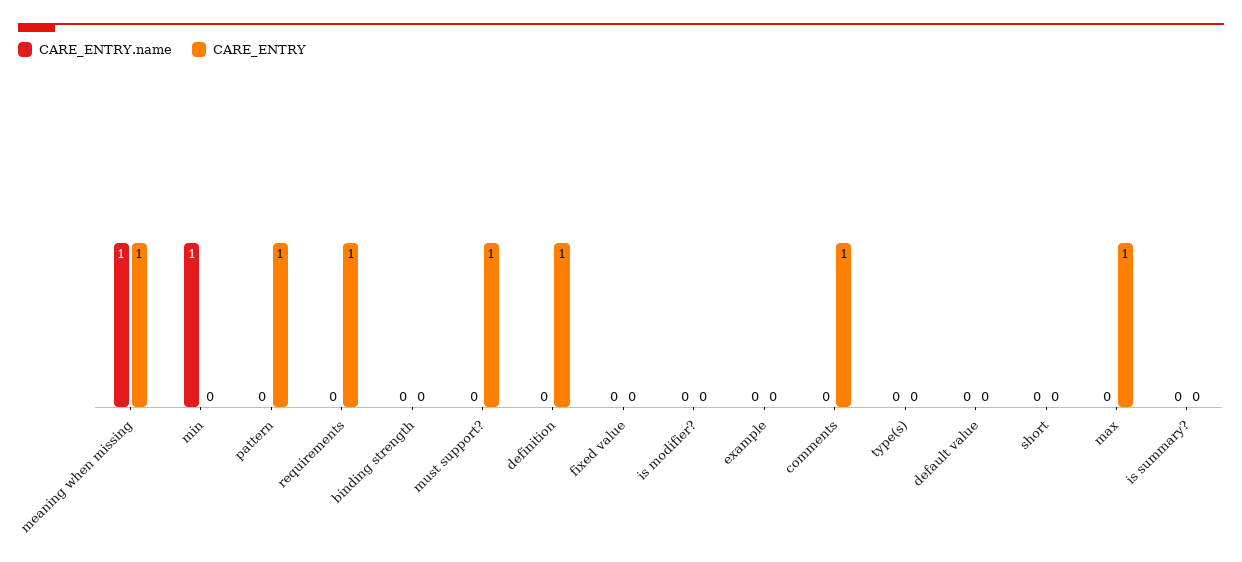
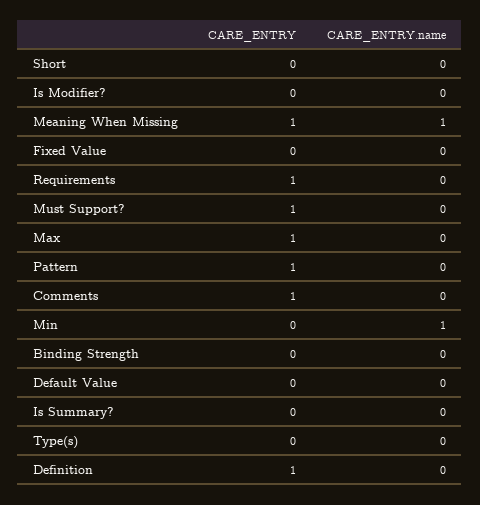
  {
    "CARE_ENTRY.name": {
      "meaning when missing": 1,
      "min": 1,
      "pattern": 0,
      "requirements": 0,
      "binding strength": 0,
      "must support?": 0,
      "definition": 0,
      "fixed value": 0,
      "is modifier?": 0,
-     "example": 0,
      "comments": 0,
      "type(s)": 0,
      "default value": 0,
      "short": 0,
      "max": 0,
      "is summary?": 0
    },
    "CARE_ENTRY": {
      "meaning when missing": 1,
      "min": 0,
      "pattern": 1,
      "requirements": 1,
      "binding strength": 0,
      "must support?": 1,
      "definition": 1,
      "fixed value": 0,
      "is modifier?": 0,
-     "example": 0,
      "comments": 1,
      "type(s)": 0,
      "default value": 0,
      "short": 0,
      "max": 1,
      "is summary?": 0
    }
  }

